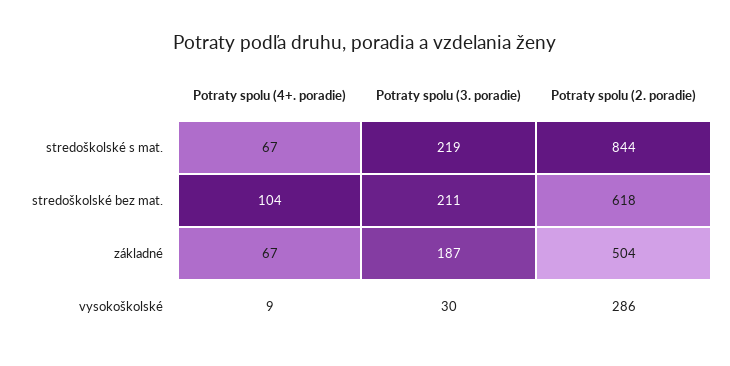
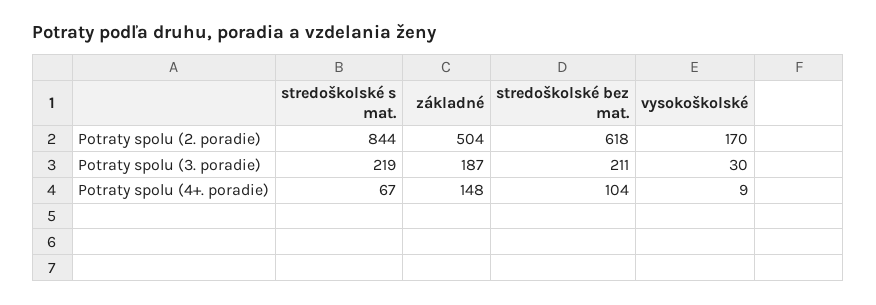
  {
    "Potraty spolu (4+. poradie)": {
      "stredoškolské s mat.": 67,
      "stredoškolské bez mat.": 104,
-     "základné": 67,
+     "základné": 148,
      "vysokoškolské": 9
    },
    "Potraty spolu (3. poradie)": {
      "stredoškolské s mat.": 219,
      "stredoškolské bez mat.": 211,
      "základné": 187,
      "vysokoškolské": 30
    },
    "Potraty spolu (2. poradie)": {
      "stredoškolské s mat.": 844,
      "stredoškolské bez mat.": 618,
      "základné": 504,
-     "vysokoškolské": 286
+     "vysokoškolské": 170
    }
  }

